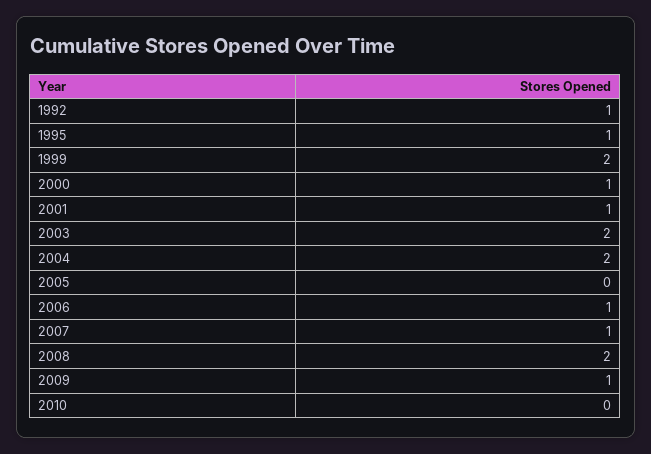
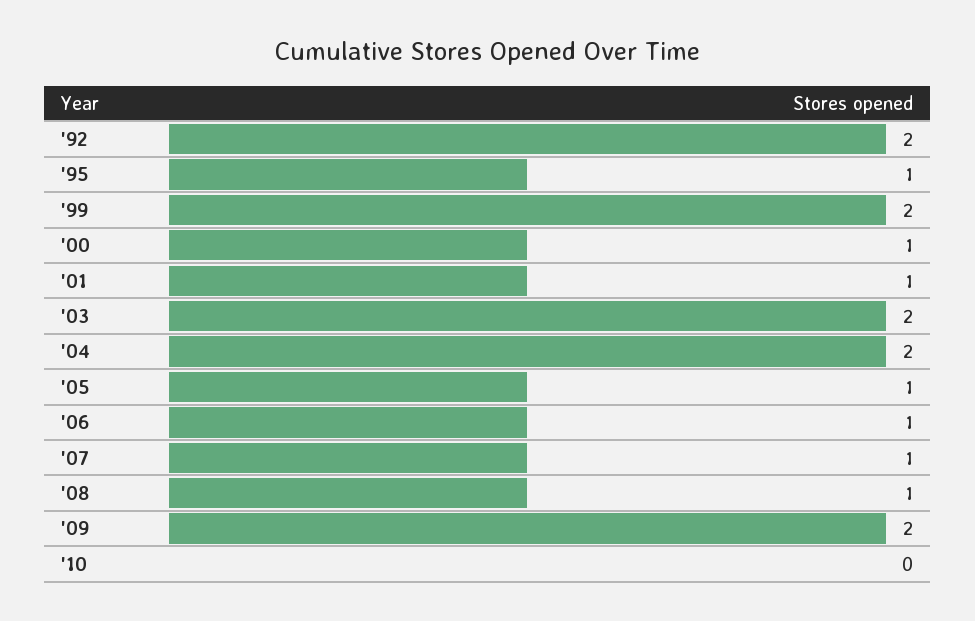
  {
-   "1992": 1,
+   "1992": 2,
    "1995": 1,
    "1999": 2,
    "2000": 1,
    "2001": 1,
    "2003": 2,
    "2004": 2,
-   "2005": 0,
+   "2005": 1,
    "2006": 1,
    "2007": 1,
-   "2008": 2,
+   "2008": 1,
-   "2009": 1,
+   "2009": 2,
    "2010": 0
  }

